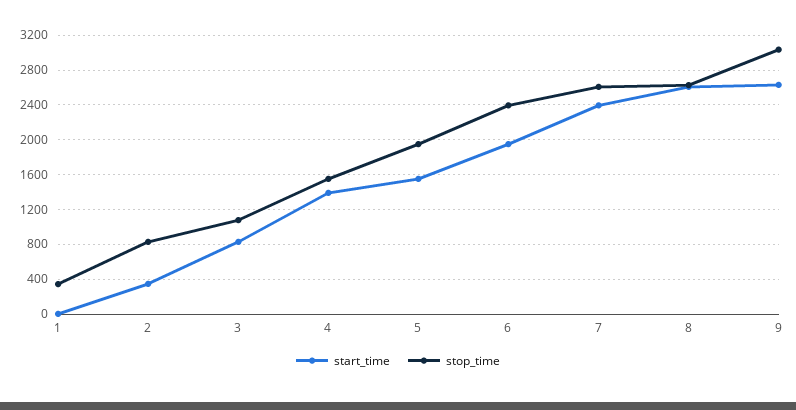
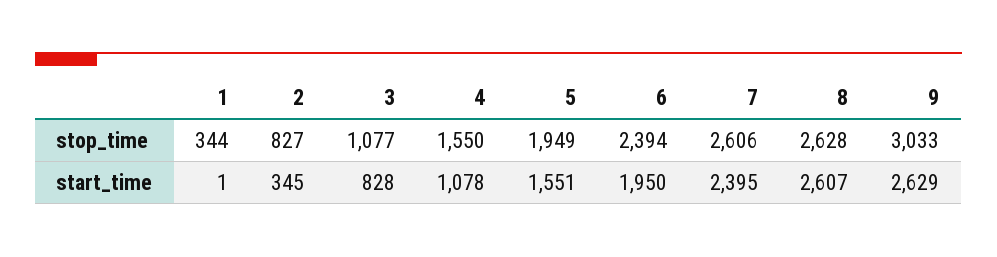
  {
    "start_time": {
      "1": 1,
      "2": 345,
      "3": 828,
-     "4": 1400,
+     "4": 1078,
      "5": 1551,
      "6": 1950,
      "7": 2395,
      "8": 2607,
      "9": 2629
    },
    "stop_time": {
      "1": 344,
      "2": 827,
      "3": 1077,
      "4": 1550,
      "5": 1949,
      "6": 2394,
      "7": 2606,
      "8": 2628,
      "9": 3033
    }
  }

